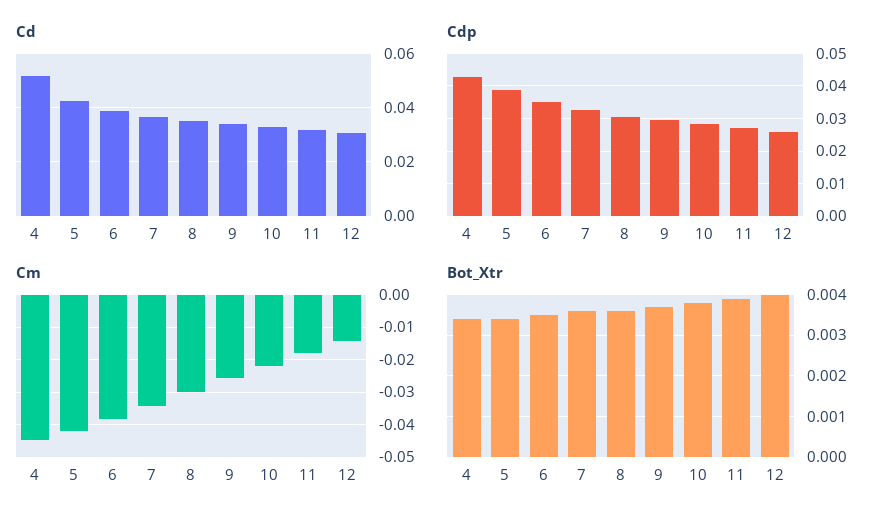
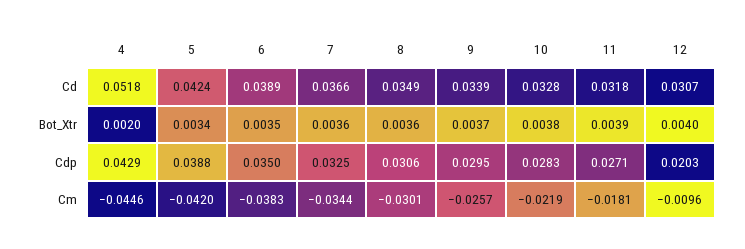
  {
    "Cd": {
      "4": 0.0518,
      "5": 0.0424,
      "6": 0.0389,
      "7": 0.0366,
      "8": 0.0349,
      "9": 0.0339,
      "10": 0.0328,
      "11": 0.0318,
      "12": 0.0307
    },
    "Cdp": {
      "4": 0.0429,
      "5": 0.0388,
      "6": 0.035,
      "7": 0.0325,
      "8": 0.0306,
      "9": 0.0295,
      "10": 0.0283,
      "11": 0.0271,
-     "12": 0.026
+     "12": 0.0203
    },
    "Cm": {
      "4": -0.0446,
      "5": -0.042,
      "6": -0.0383,
      "7": -0.0344,
      "8": -0.0301,
      "9": -0.0257,
      "10": -0.0219,
      "11": -0.0181,
-     "12": -0.014
+     "12": -0.0096
    },
    "Bot_Xtr": {
-     "4": 0.0035,
+     "4": 0.002,
      "5": 0.0034,
      "6": 0.0035,
      "7": 0.0036,
      "8": 0.0036,
      "9": 0.0037,
      "10": 0.0038,
      "11": 0.0039,
      "12": 0.004
    }
  }

